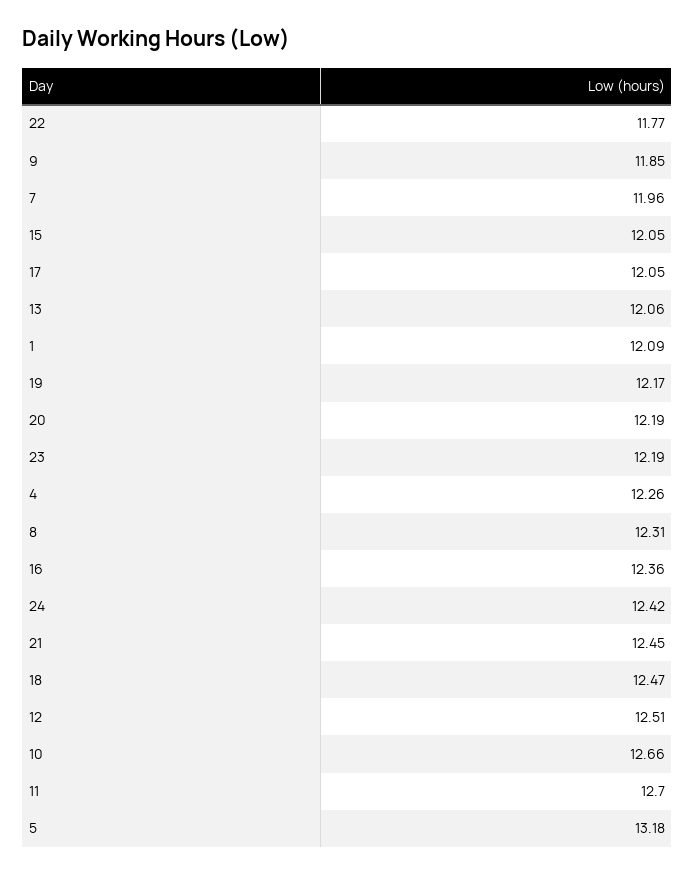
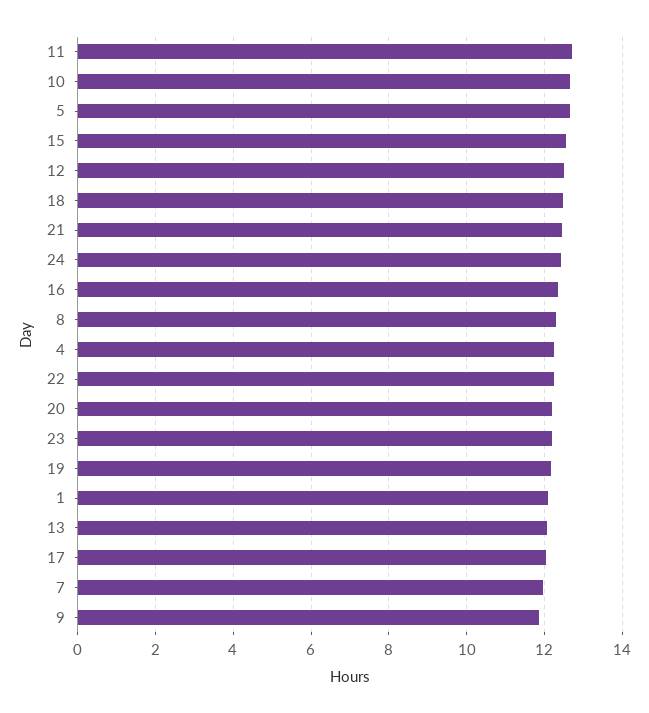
  {
-   "22": 11.77,
+   "22": 12.2,
    "9": 11.85,
    "7": 11.96,
-   "15": 12.05,
+   "15": 12.6,
    "17": 12.05,
    "13": 12.06,
    "1": 12.09,
    "19": 12.17,
    "20": 12.19,
    "23": 12.19,
    "4": 12.26,
    "8": 12.31,
    "16": 12.36,
    "24": 12.42,
    "21": 12.45,
    "18": 12.47,
    "12": 12.51,
    "10": 12.66,
    "11": 12.7,
-   "5": 13.18
+   "5": 12.6
  }

